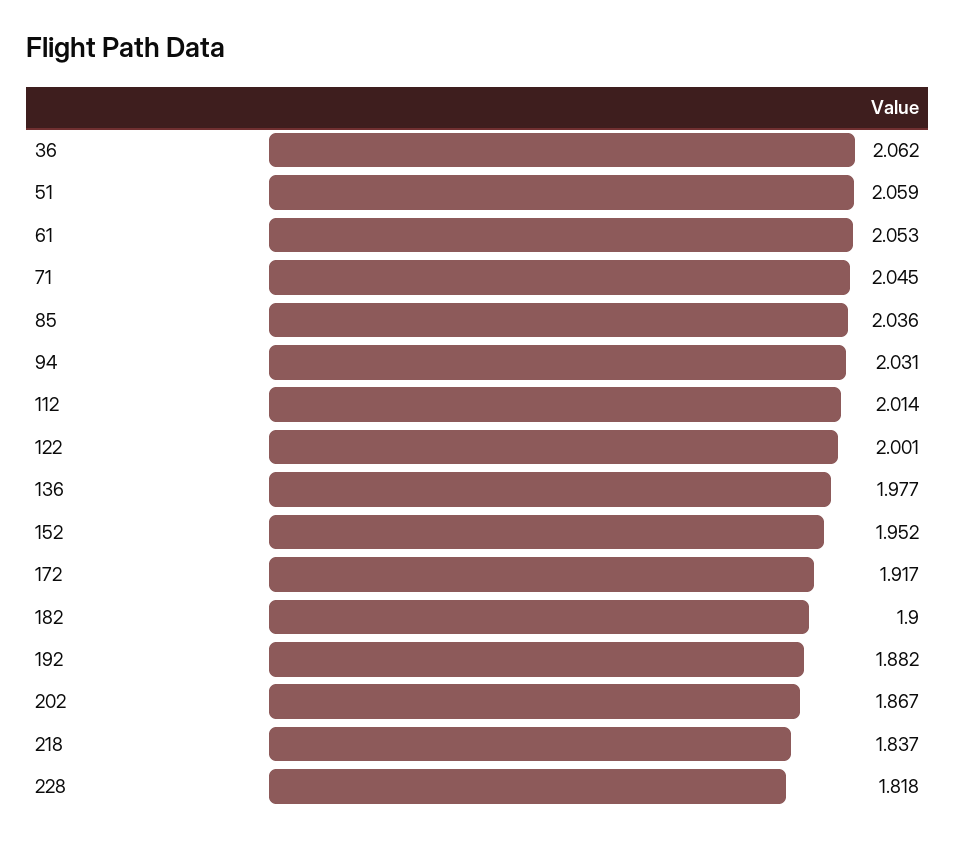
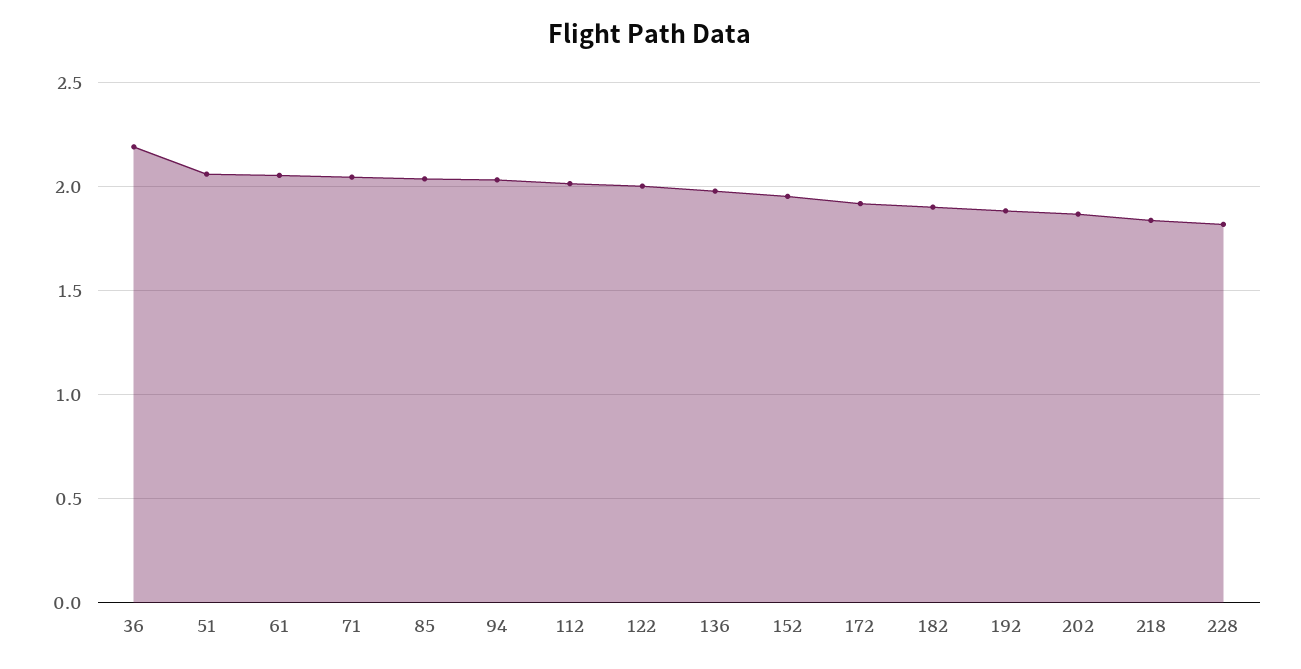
  {
-   "36": 2.062,
+   "36": 2.2,
    "51": 2.059,
    "61": 2.053,
    "71": 2.045,
    "85": 2.036,
    "94": 2.031,
    "112": 2.014,
    "122": 2.001,
    "136": 1.977,
    "152": 1.952,
    "172": 1.917,
    "182": 1.9,
    "192": 1.882,
    "202": 1.867,
    "218": 1.837,
    "228": 1.818
  }

